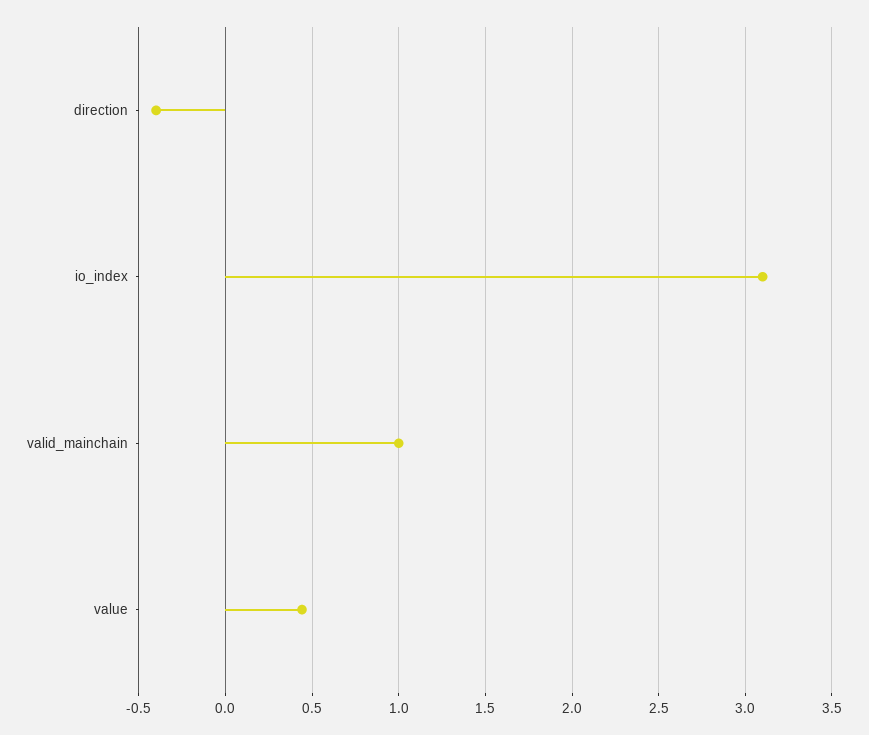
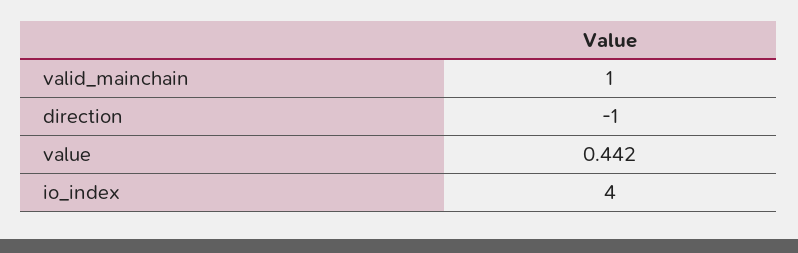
  {
-   "direction": -0.4,
+   "direction": -1,
-   "io_index": 3.1,
+   "io_index": 4,
    "valid_mainchain": 1,
    "value": 0.442
  }

